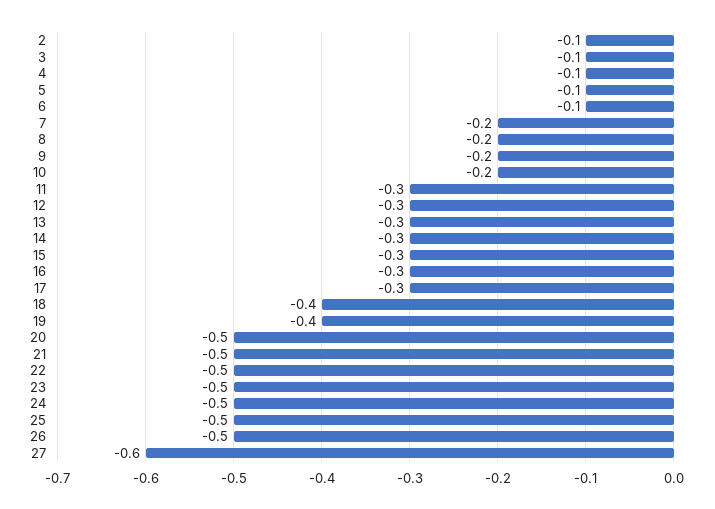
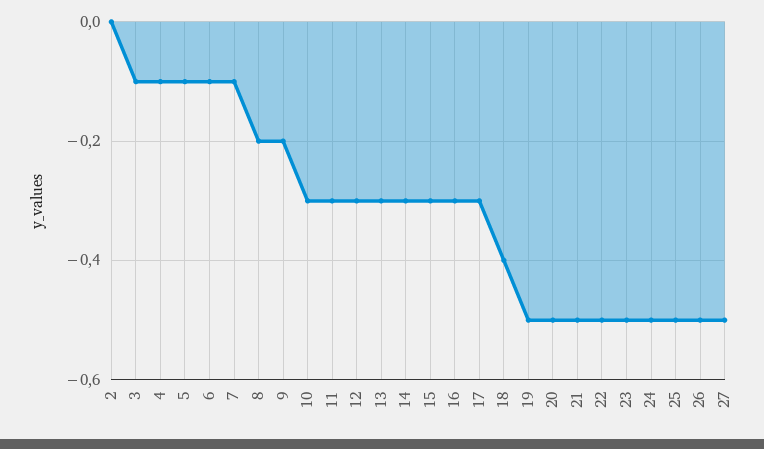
  {
-   "2": -0.1,
+   "2": 0,
    "3": -0.1,
    "4": -0.1,
    "5": -0.1,
    "6": -0.1,
-   "7": -0.2,
+   "7": -0.1,
    "8": -0.2,
    "9": -0.2,
-   "10": -0.2,
+   "10": -0.3,
    "11": -0.3,
    "12": -0.3,
    "13": -0.3,
    "14": -0.3,
    "15": -0.3,
    "16": -0.3,
    "17": -0.3,
    "18": -0.4,
-   "19": -0.4,
+   "19": -0.5,
    "20": -0.5,
    "21": -0.5,
    "22": -0.5,
    "23": -0.5,
    "24": -0.5,
    "25": -0.5,
    "26": -0.5,
-   "27": -0.6
+   "27": -0.5
  }

